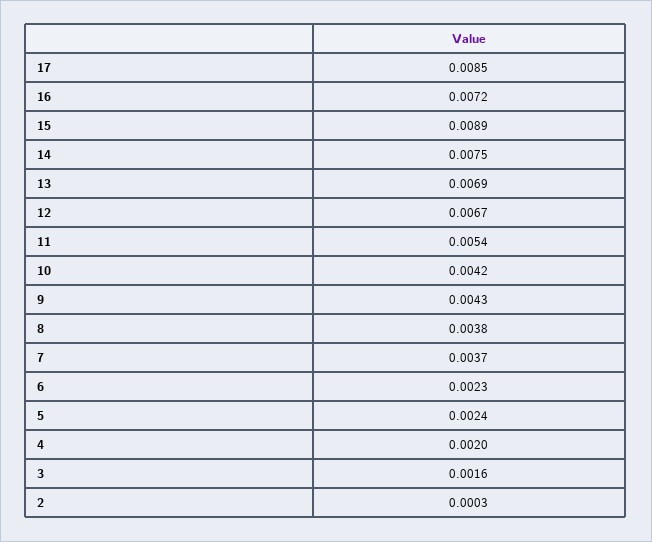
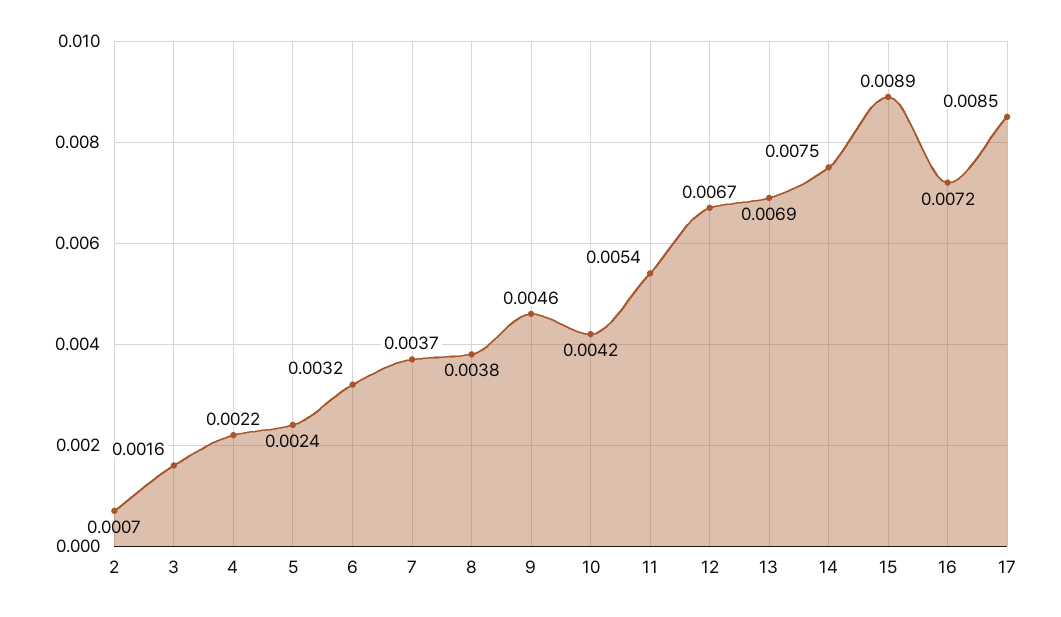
  {
    "17": 0.0085,
    "16": 0.0072,
    "15": 0.0089,
    "14": 0.0075,
    "13": 0.0069,
    "12": 0.0067,
    "11": 0.0054,
    "10": 0.0042,
-   "9": 0.0043,
+   "9": 0.0046,
    "8": 0.0038,
    "7": 0.0037,
-   "6": 0.0023,
+   "6": 0.0032,
    "5": 0.0024,
-   "4": 0.002,
+   "4": 0.0022,
    "3": 0.0016,
-   "2": 0.0003
+   "2": 0.0007
  }

